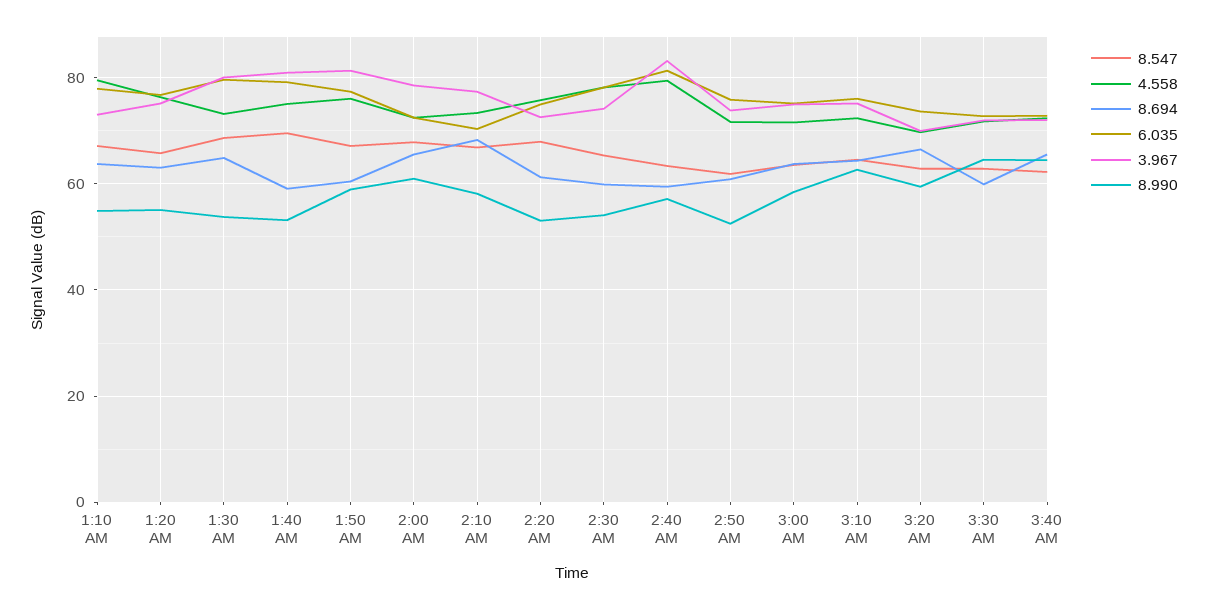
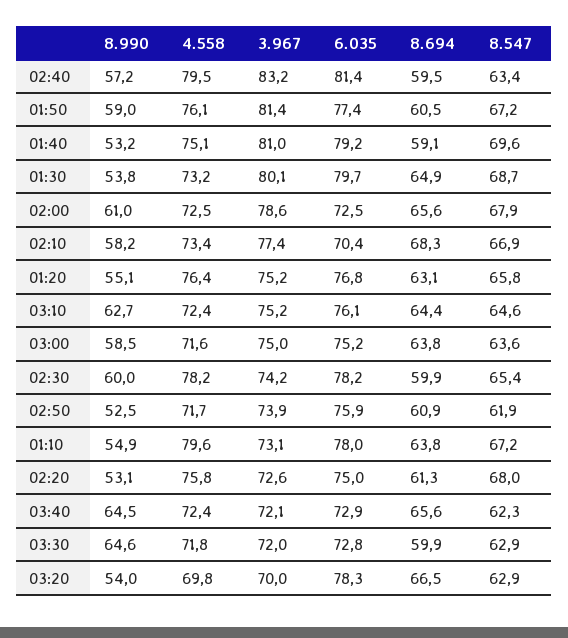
  {
    "8.547": {
      "1:10 AM": 67.2,
      "1:20 AM": 65.8,
      "1:30 AM": 68.7,
      "1:40 AM": 69.6,
      "1:50 AM": 67.2,
      "2:00 AM": 67.9,
      "2:10 AM": 66.9,
      "2:20 AM": 68,
      "2:30 AM": 65.4,
      "2:40 AM": 63.4,
      "2:50 AM": 61.9,
      "3:00 AM": 63.6,
      "3:10 AM": 64.6,
      "3:20 AM": 62.9,
      "3:30 AM": 62.9,
      "3:40 AM": 62.3
    },
    "4.558": {
      "1:10 AM": 79.6,
      "1:20 AM": 76.4,
      "1:30 AM": 73.2,
      "1:40 AM": 75.1,
      "1:50 AM": 76.1,
      "2:00 AM": 72.5,
      "2:10 AM": 73.4,
      "2:20 AM": 75.8,
      "2:30 AM": 78.2,
      "2:40 AM": 79.5,
      "2:50 AM": 71.7,
      "3:00 AM": 71.6,
      "3:10 AM": 72.4,
      "3:20 AM": 69.8,
      "3:30 AM": 71.8,
      "3:40 AM": 72.4
    },
    "8.694": {
      "1:10 AM": 63.8,
      "1:20 AM": 63.1,
      "1:30 AM": 64.9,
      "1:40 AM": 59.1,
      "1:50 AM": 60.5,
      "2:00 AM": 65.6,
      "2:10 AM": 68.3,
      "2:20 AM": 61.3,
      "2:30 AM": 59.9,
      "2:40 AM": 59.5,
      "2:50 AM": 60.9,
      "3:00 AM": 63.8,
      "3:10 AM": 64.4,
      "3:20 AM": 66.5,
      "3:30 AM": 59.9,
      "3:40 AM": 65.6
    },
    "6.035": {
      "1:10 AM": 78,
      "1:20 AM": 76.8,
      "1:30 AM": 79.7,
      "1:40 AM": 79.2,
      "1:50 AM": 77.4,
      "2:00 AM": 72.5,
      "2:10 AM": 70.4,
      "2:20 AM": 75,
      "2:30 AM": 78.2,
      "2:40 AM": 81.4,
      "2:50 AM": 75.9,
      "3:00 AM": 75.2,
      "3:10 AM": 76.1,
-     "3:20 AM": 74,
+     "3:20 AM": 78.3,
      "3:30 AM": 72.8,
      "3:40 AM": 72.9
    },
    "3.967": {
      "1:10 AM": 73.1,
      "1:20 AM": 75.2,
      "1:30 AM": 80.1,
      "1:40 AM": 81,
      "1:50 AM": 81.4,
      "2:00 AM": 78.6,
      "2:10 AM": 77.4,
      "2:20 AM": 72.6,
      "2:30 AM": 74.2,
      "2:40 AM": 83.2,
      "2:50 AM": 73.9,
      "3:00 AM": 75,
      "3:10 AM": 75.2,
      "3:20 AM": 70,
      "3:30 AM": 72,
      "3:40 AM": 72.1
    },
    "8.990": {
      "1:10 AM": 54.9,
      "1:20 AM": 55.1,
      "1:30 AM": 53.8,
      "1:40 AM": 53.2,
      "1:50 AM": 59,
      "2:00 AM": 61,
      "2:10 AM": 58.2,
      "2:20 AM": 53.1,
-     "2:30 AM": 54,
+     "2:30 AM": 60,
      "2:40 AM": 57.2,
      "2:50 AM": 52.5,
      "3:00 AM": 58.5,
      "3:10 AM": 62.7,
-     "3:20 AM": 60,
+     "3:20 AM": 54,
      "3:30 AM": 64.6,
      "3:40 AM": 64.5
    }
  }

